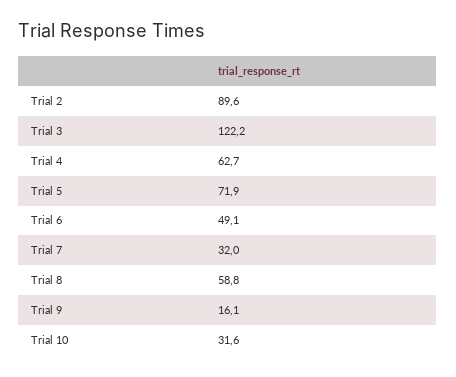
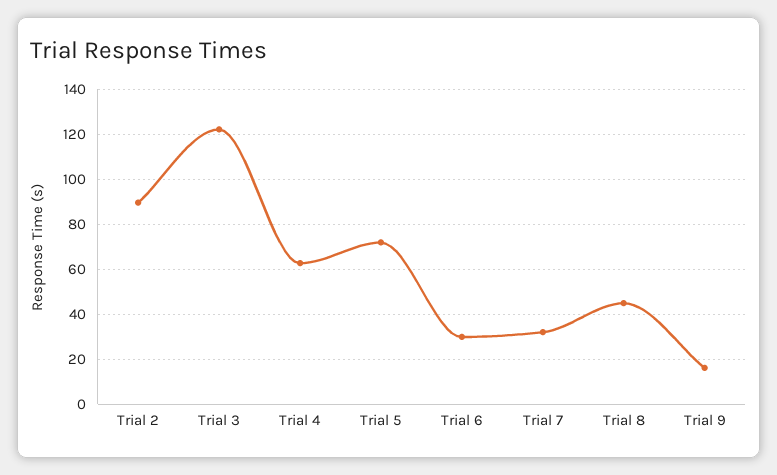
  {
    "Trial 2": 89.6,
    "Trial 3": 122.2,
    "Trial 4": 62.7,
    "Trial 5": 71.9,
-   "Trial 6": 49.1,
+   "Trial 6": 30,
    "Trial 7": 32,
-   "Trial 8": 58.8,
+   "Trial 8": 45,
-   "Trial 9": 16.1,
+   "Trial 9": 16.1
-   "Trial 10": 31.6
  }

